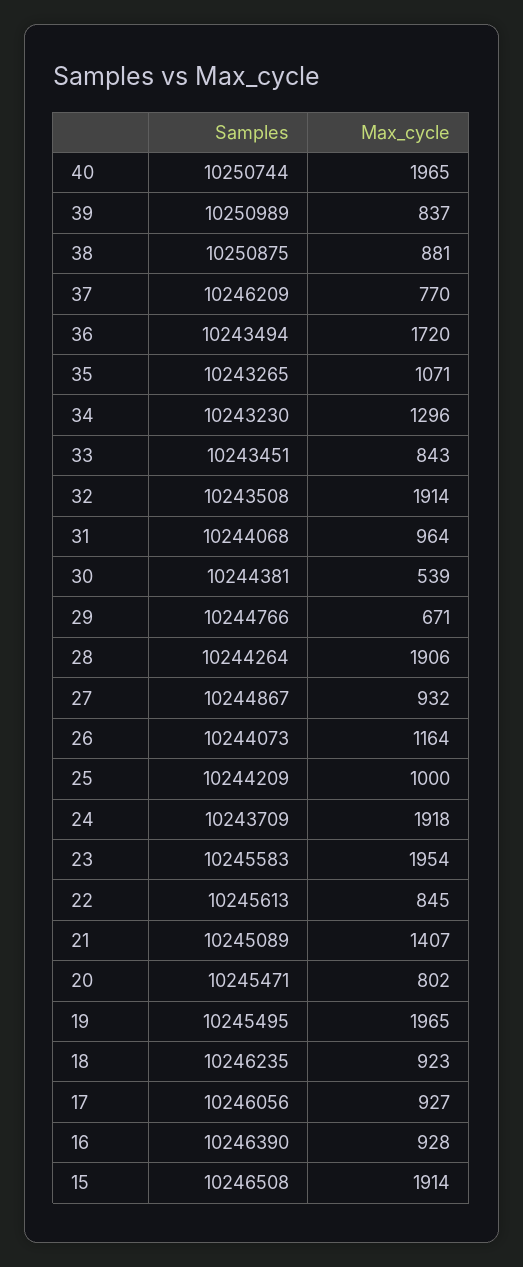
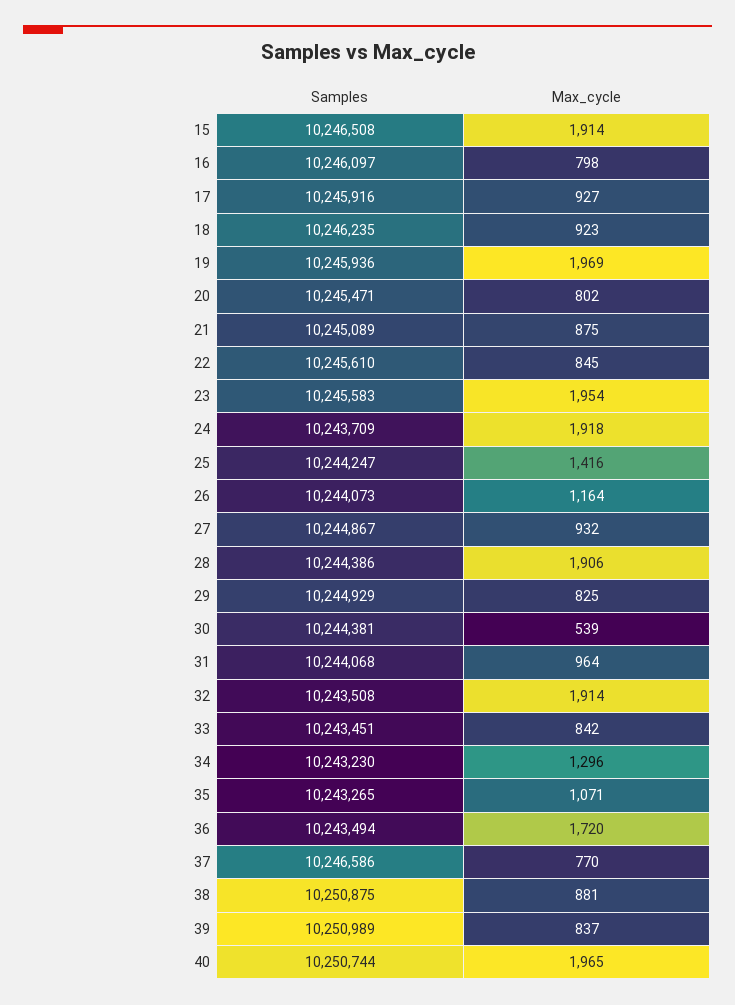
  {
    "Samples": {
      "40": 10250744,
      "39": 10250989,
      "38": 10250875,
-     "37": 10246209,
+     "37": 10246586,
      "36": 10243494,
      "35": 10243265,
      "34": 10243230,
      "33": 10243451,
      "32": 10243508,
      "31": 10244068,
      "30": 10244381,
-     "29": 10244766,
+     "29": 10244929,
-     "28": 10244264,
+     "28": 10244386,
      "27": 10244867,
      "26": 10244073,
-     "25": 10244209,
+     "25": 10244247,
      "24": 10243709,
      "23": 10245583,
-     "22": 10245613,
+     "22": 10245610,
      "21": 10245089,
      "20": 10245471,
-     "19": 10245495,
+     "19": 10245936,
      "18": 10246235,
-     "17": 10246056,
+     "17": 10245916,
-     "16": 10246390,
+     "16": 10246097,
      "15": 10246508
    },
    "Max_cycle": {
      "40": 1965,
      "39": 837,
      "38": 881,
      "37": 770,
      "36": 1720,
      "35": 1071,
      "34": 1296,
-     "33": 843,
+     "33": 842,
      "32": 1914,
      "31": 964,
      "30": 539,
-     "29": 671,
+     "29": 825,
      "28": 1906,
      "27": 932,
      "26": 1164,
-     "25": 1000,
+     "25": 1416,
      "24": 1918,
      "23": 1954,
      "22": 845,
-     "21": 1407,
+     "21": 875,
      "20": 802,
-     "19": 1965,
+     "19": 1969,
      "18": 923,
      "17": 927,
-     "16": 928,
+     "16": 798,
      "15": 1914
    }
  }

